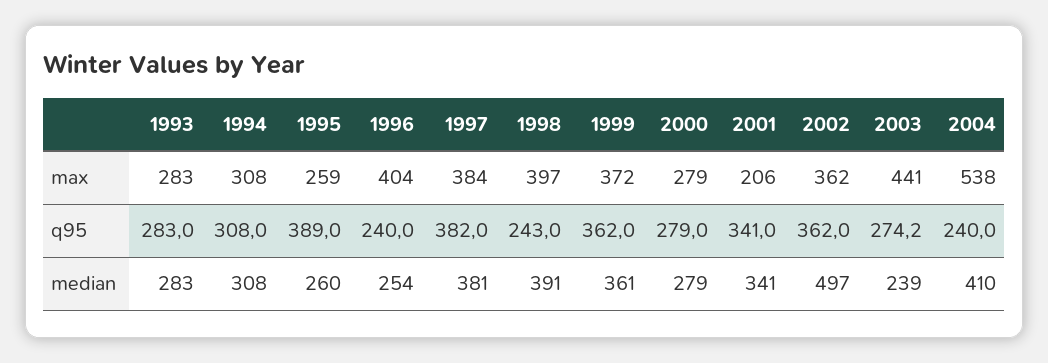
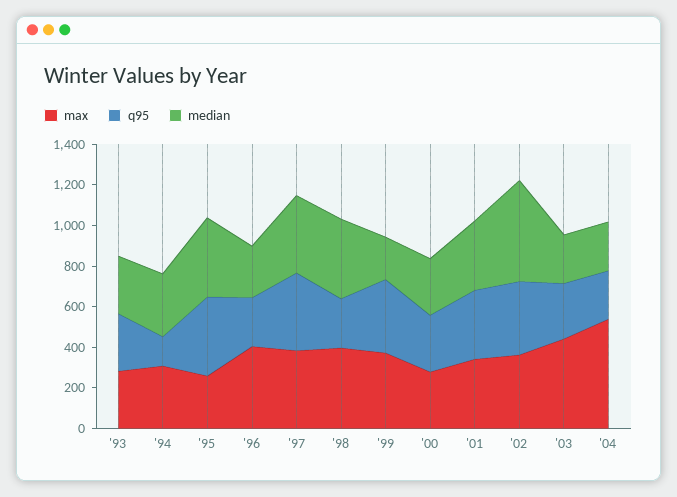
  {
    "max": {
      "1993": 283,
      "1994": 308,
      "1995": 259,
      "1996": 404,
      "1997": 384,
      "1998": 397,
      "1999": 372,
      "2000": 279,
-     "2001": 206,
+     "2001": 350,
      "2002": 362,
      "2003": 441,
      "2004": 538
    },
    "q95": {
      "1993": 283,
-     "1994": 308,
+     "1994": 150,
      "1995": 389,
      "1996": 240,
      "1997": 382,
      "1998": 243,
      "1999": 362,
      "2000": 279,
      "2001": 341,
      "2002": 362,
      "2003": 274.2,
      "2004": 240
    },
    "median": {
      "1993": 283,
      "1994": 308,
-     "1995": 260,
+     "1995": 400,
      "1996": 254,
      "1997": 381,
      "1998": 391,
-     "1999": 361,
+     "1999": 200,
      "2000": 279,
      "2001": 341,
      "2002": 497,
      "2003": 239,
-     "2004": 410
+     "2004": 250
    }
  }

